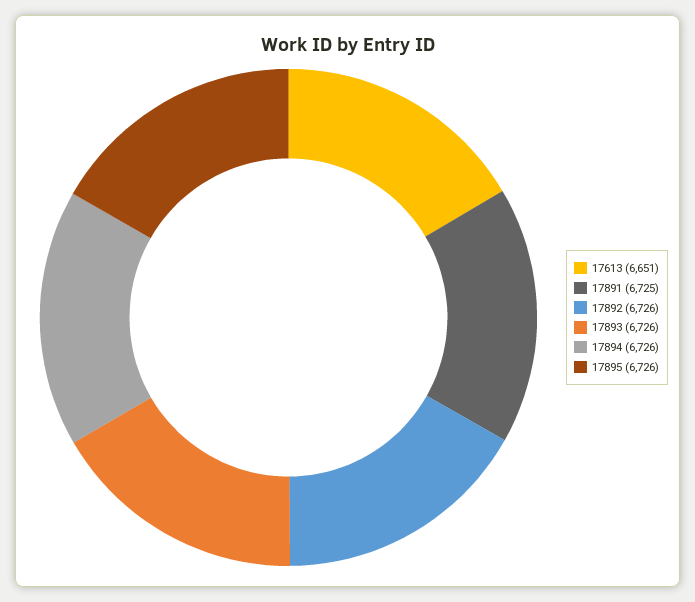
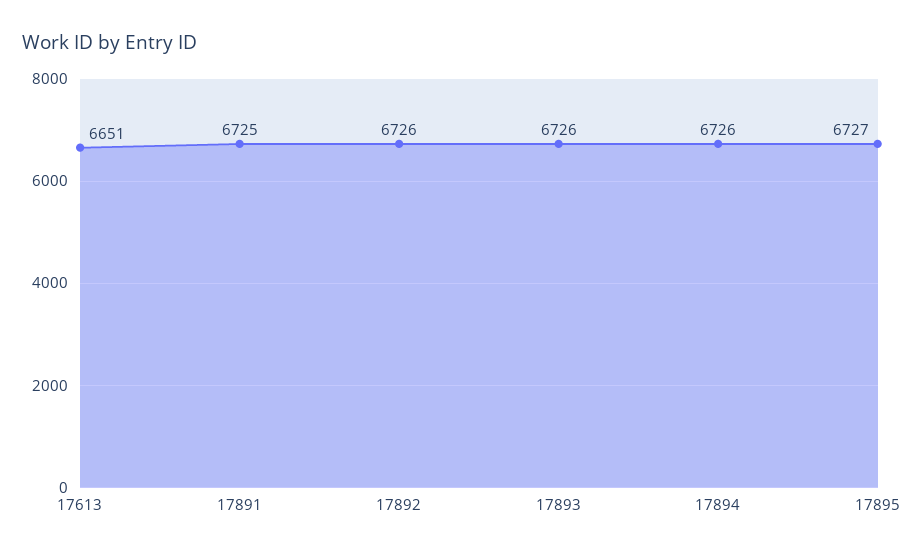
  {
    "17613": 6651,
    "17891": 6725,
    "17892": 6726,
    "17893": 6726,
    "17894": 6726,
-   "17895": 6726
+   "17895": 6727
  }

